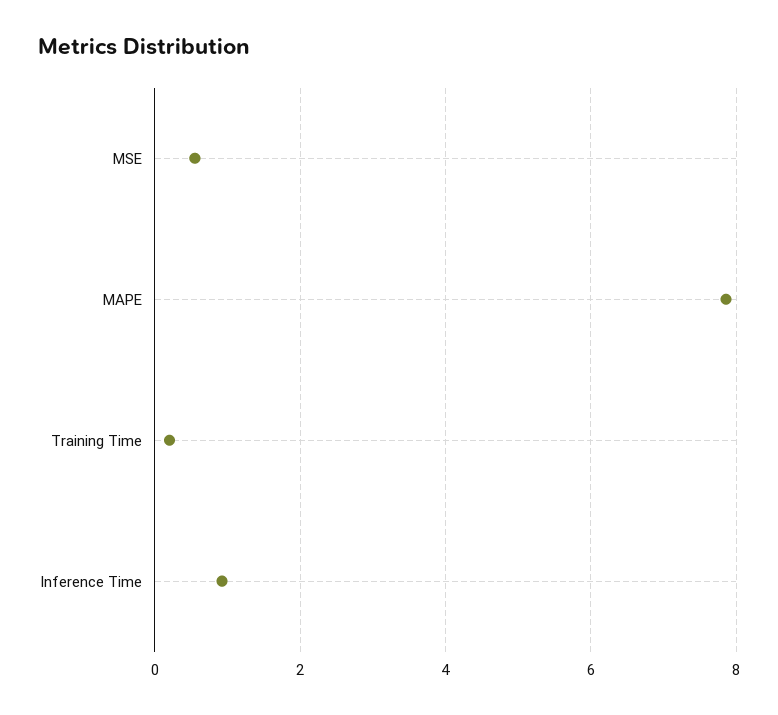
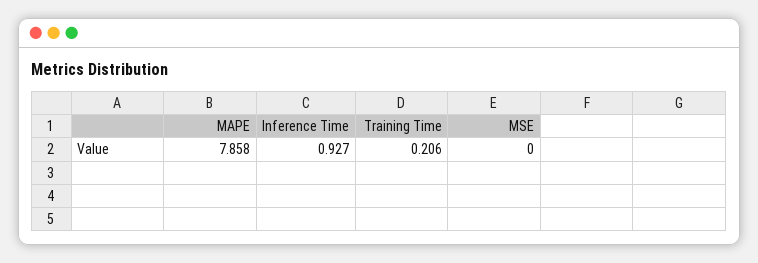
  {
-   "MSE": 0.6,
+   "MSE": 0,
    "MAPE": 7.858,
    "Training Time": 0.206,
    "Inference Time": 0.927
  }

